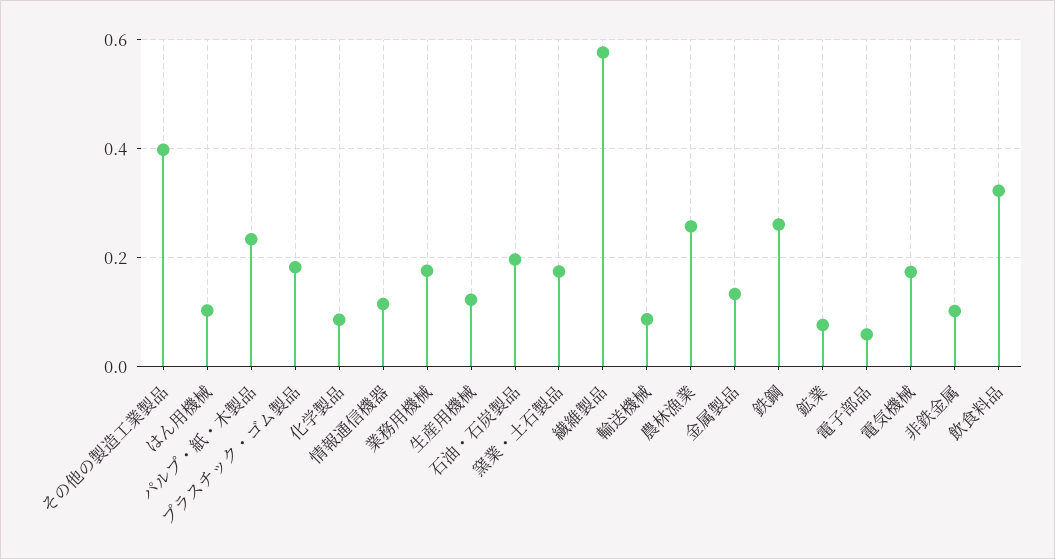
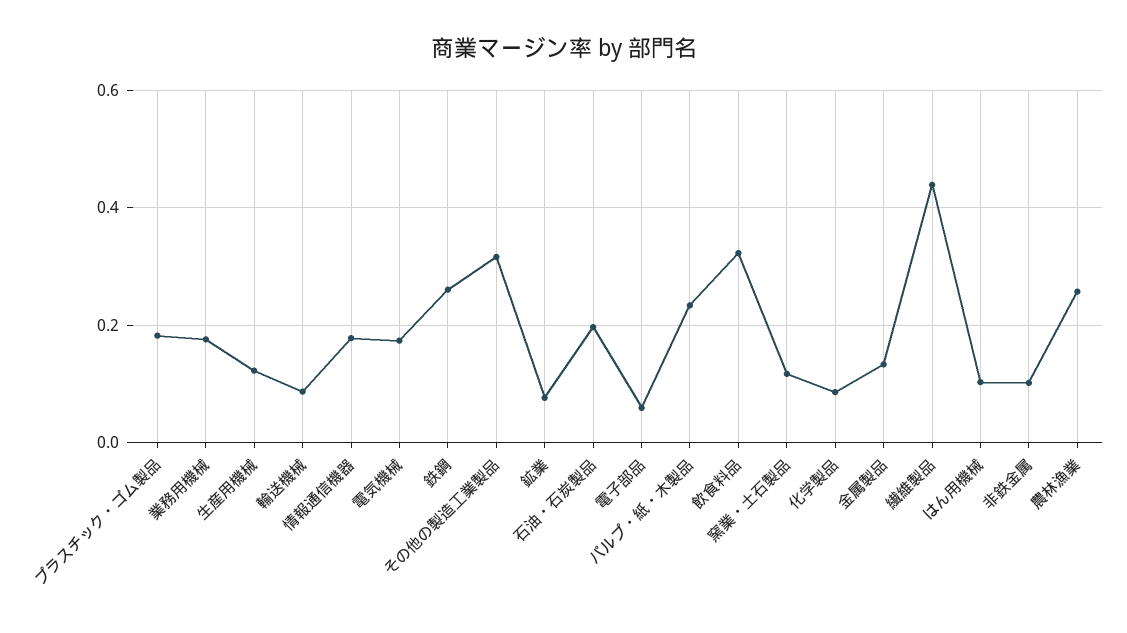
  {
-   "その他の製造工業製品": 0.4,
+   "その他の製造工業製品": 0.32,
    "はん用機械": 0.1,
    "パルプ・紙・木製品": 0.24,
    "プラスチック・ゴム製品": 0.18,
    "化学製品": 0.08,
-   "情報通信機器": 0.12,
+   "情報通信機器": 0.18,
    "業務用機械": 0.18,
    "生産用機械": 0.12,
    "石油・石炭製品": 0.2,
-   "窯業・土石製品": 0.18,
+   "窯業・土石製品": 0.12,
-   "繊維製品": 0.58,
+   "繊維製品": 0.44,
    "輸送機械": 0.08,
    "農林漁業": 0.26,
    "金属製品": 0.14,
    "鉄鋼": 0.26,
    "鉱業": 0.08,
    "電子部品": 0.06,
    "電気機械": 0.18,
    "非鉄金属": 0.1,
    "飲食料品": 0.32
  }

